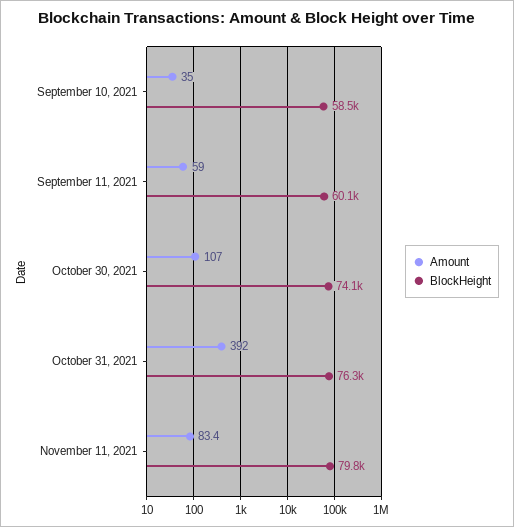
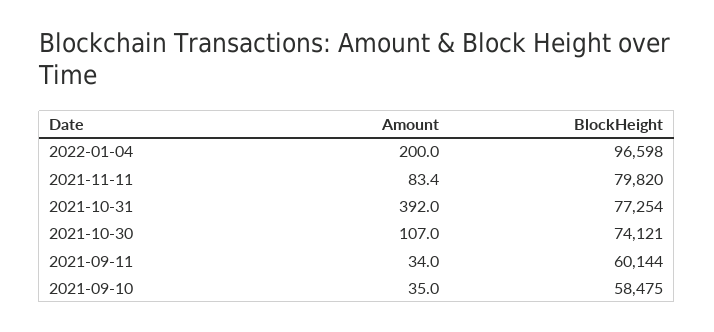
  {
    "Amount": {
      "September 10, 2021": 35,
-     "September 11, 2021": 59,
+     "September 11, 2021": 34,
      "October 30, 2021": 107,
      "October 31, 2021": 392,
-     "November 11, 2021": 83.4
+     "November 11, 2021": 83.4,
+     "2022-01-04": 200
    },
    "BlockHeight": {
      "September 10, 2021": 58475,
      "September 11, 2021": 60144,
      "October 30, 2021": 74121,
-     "October 31, 2021": 76300,
+     "October 31, 2021": 77254,
-     "November 11, 2021": 79820
+     "November 11, 2021": 79820,
+     "2022-01-04": 96598
    }
  }

